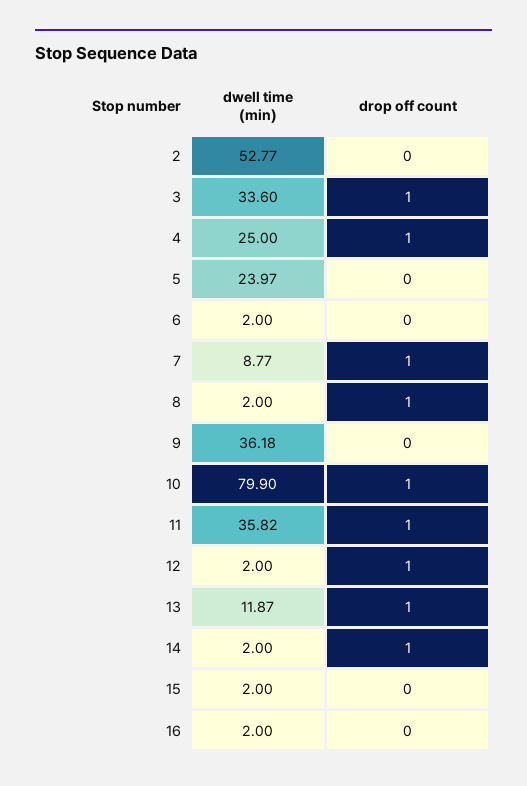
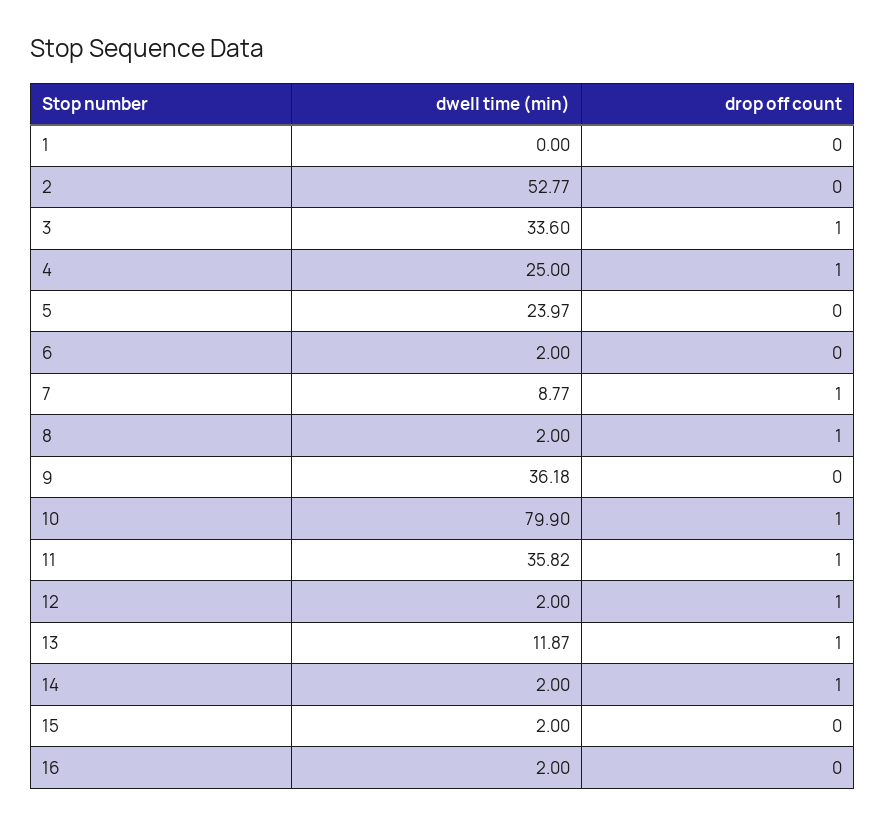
  {
    "dwell time (min)": {
      "2": 52.77,
      "3": 33.6,
      "4": 25,
      "5": 23.97,
      "6": 2,
      "7": 8.77,
      "8": 2,
      "9": 36.18,
      "10": 79.9,
      "11": 35.82,
      "12": 2,
      "13": 11.87,
      "14": 2,
      "15": 2,
-     "16": 2
+     "16": 2,
+     "1": 0
    },
    "drop off count": {
      "2": 0,
      "3": 1,
      "4": 1,
      "5": 0,
      "6": 0,
      "7": 1,
      "8": 1,
      "9": 0,
      "10": 1,
      "11": 1,
      "12": 1,
      "13": 1,
      "14": 1,
      "15": 0,
-     "16": 0
+     "16": 0,
+     "1": 0
    }
  }

